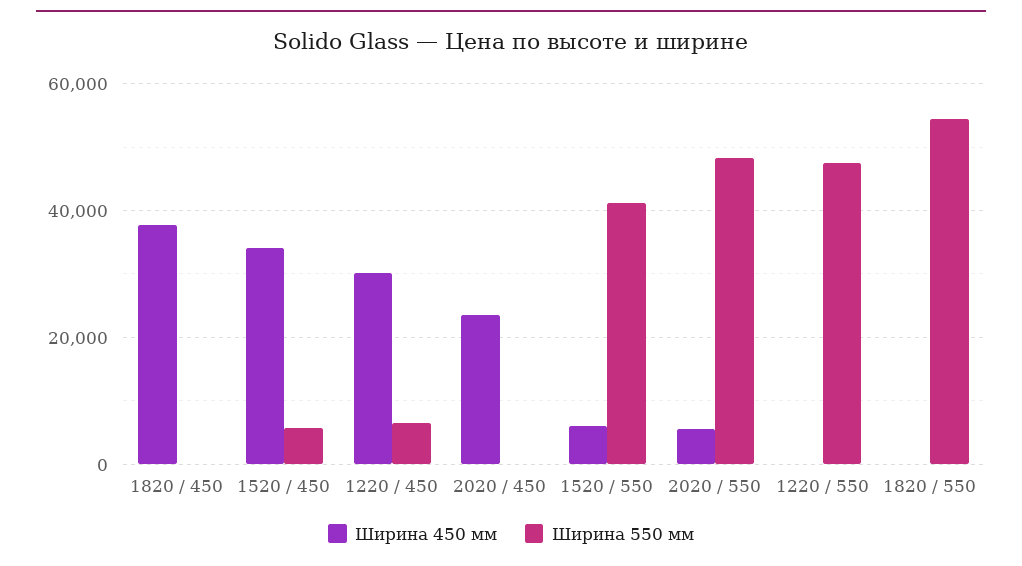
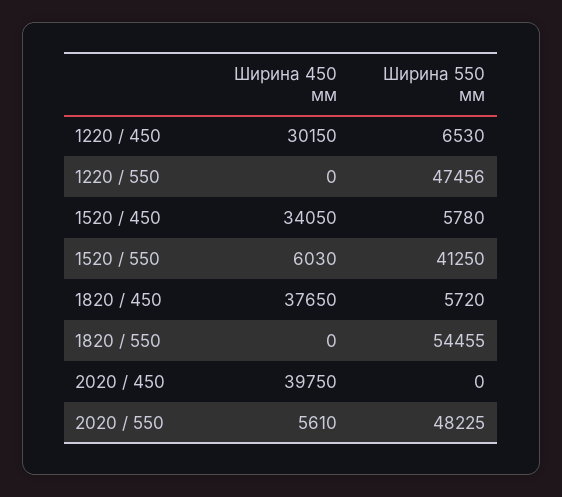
  {
    "Ширина 450 мм": {
      "1820 / 450": 37650,
      "1520 / 450": 34050,
      "1220 / 450": 30150,
-     "2020 / 450": 24000,
+     "2020 / 450": 39750,
      "1520 / 550": 6030,
      "2020 / 550": 5610,
      "1220 / 550": 0,
      "1820 / 550": 0
    },
    "Ширина 550 мм": {
-     "1820 / 450": 0,
+     "1820 / 450": 5720,
      "1520 / 450": 5780,
      "1220 / 450": 6530,
      "2020 / 450": 0,
      "1520 / 550": 41250,
      "2020 / 550": 48225,
      "1220 / 550": 47456,
      "1820 / 550": 54455
    }
  }

